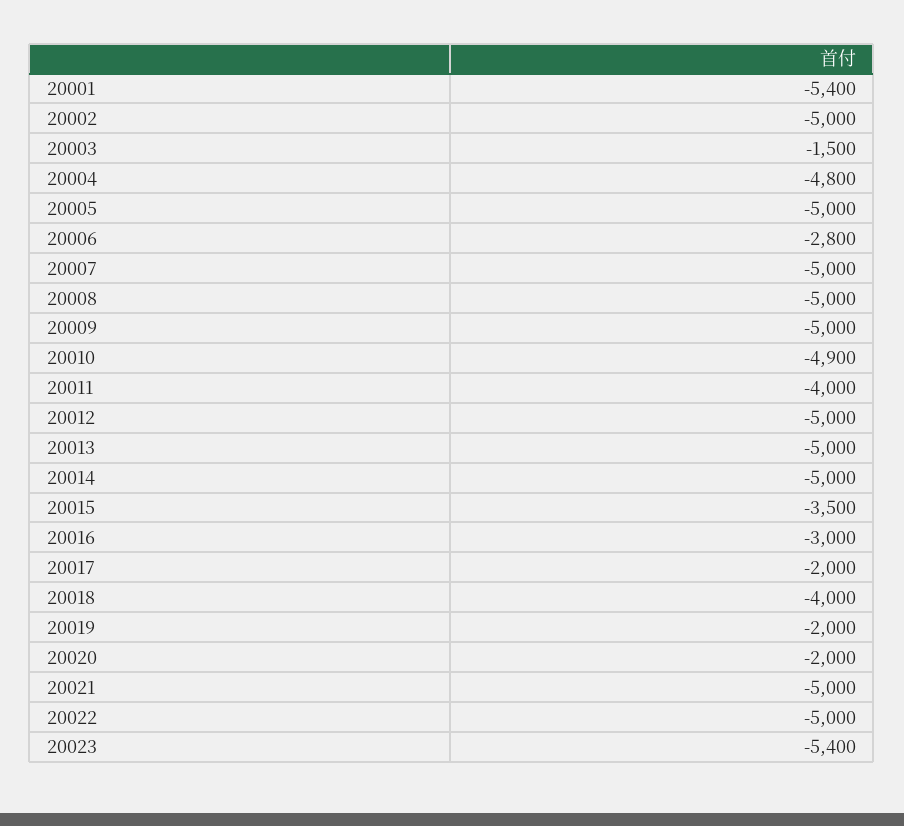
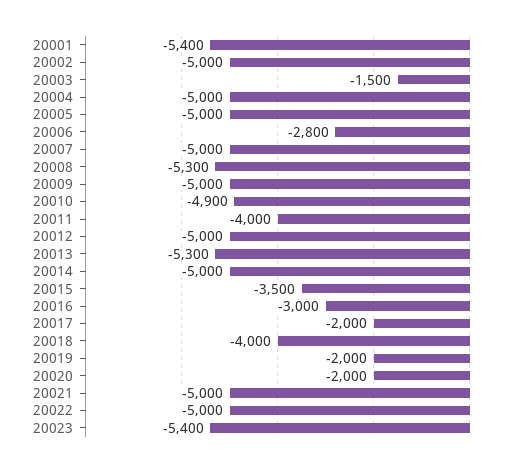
  {
    "20001": -5400,
    "20002": -5000,
    "20003": -1500,
-   "20004": -4800,
+   "20004": -5000,
    "20005": -5000,
    "20006": -2800,
    "20007": -5000,
-   "20008": -5000,
+   "20008": -5300,
    "20009": -5000,
    "20010": -4900,
    "20011": -4000,
    "20012": -5000,
-   "20013": -5000,
+   "20013": -5300,
    "20014": -5000,
    "20015": -3500,
    "20016": -3000,
    "20017": -2000,
    "20018": -4000,
    "20019": -2000,
    "20020": -2000,
    "20021": -5000,
    "20022": -5000,
    "20023": -5400
  }

